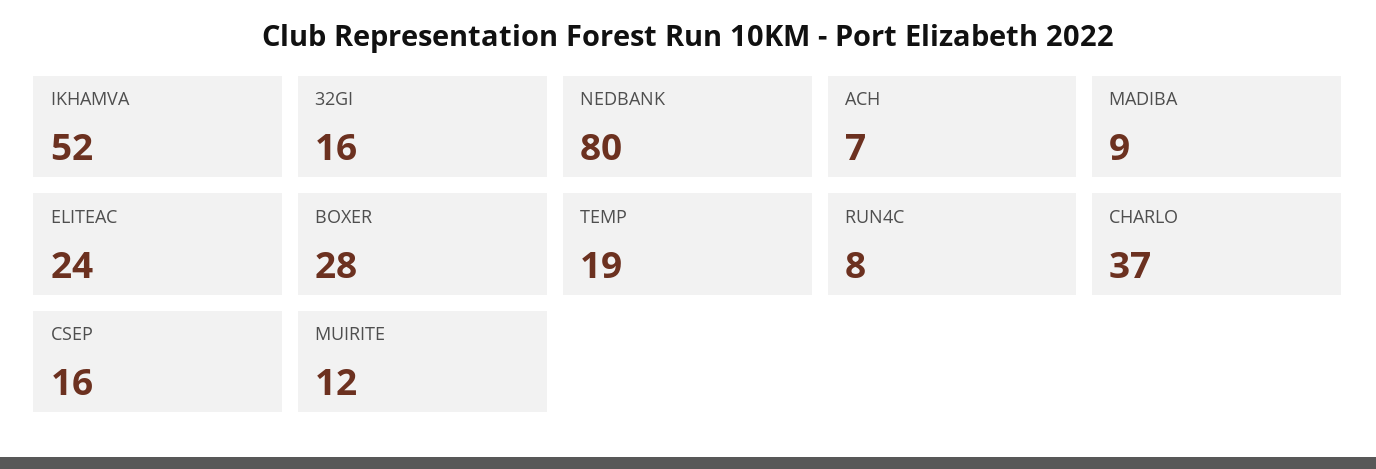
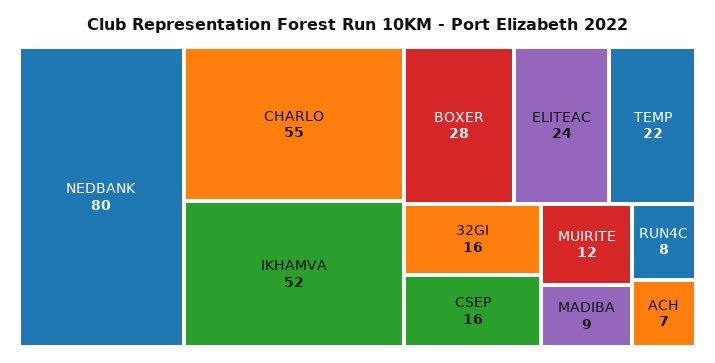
  {
    "IKHAMVA": 52,
    "32GI": 16,
    "NEDBANK": 80,
    "ACH": 7,
    "MADIBA": 9,
    "ELITEAC": 24,
    "BOXER": 28,
-   "TEMP": 19,
+   "TEMP": 22,
    "RUN4C": 8,
-   "CHARLO": 37,
+   "CHARLO": 55,
    "CSEP": 16,
    "MUIRITE": 12
  }

